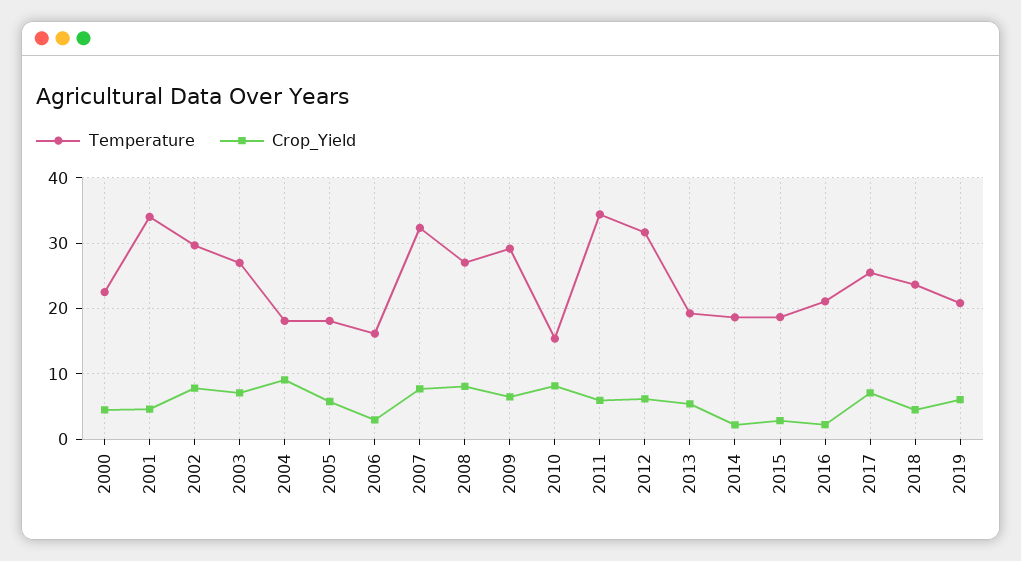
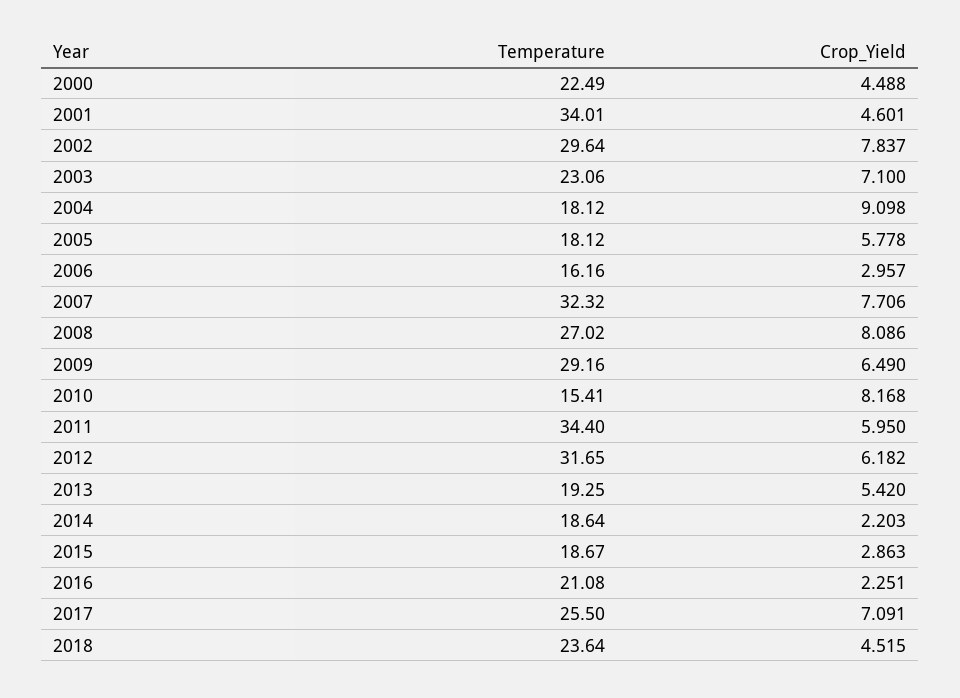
  {
    "Temperature": {
      "2000": 22.49,
      "2001": 34.01,
      "2002": 29.64,
-     "2003": 27,
+     "2003": 23.06,
      "2004": 18.12,
      "2005": 18.12,
      "2006": 16.16,
      "2007": 32.32,
      "2008": 27.02,
      "2009": 29.16,
      "2010": 15.41,
      "2011": 34.4,
      "2012": 31.65,
      "2013": 19.25,
      "2014": 18.64,
      "2015": 18.67,
      "2016": 21.08,
      "2017": 25.5,
-     "2018": 23.64,
+     "2018": 23.64
-     "2019": 21
    },
    "Crop_Yield": {
      "2000": 4.488,
      "2001": 4.601,
      "2002": 7.837,
      "2003": 7.1,
      "2004": 9.098,
      "2005": 5.778,
      "2006": 2.957,
      "2007": 7.706,
      "2008": 8.086,
      "2009": 6.49,
      "2010": 8.168,
      "2011": 5.95,
      "2012": 6.182,
      "2013": 5.42,
      "2014": 2.203,
      "2015": 2.863,
      "2016": 2.251,
      "2017": 7.091,
-     "2018": 4.515,
+     "2018": 4.515
-     "2019": 6
    }
  }

